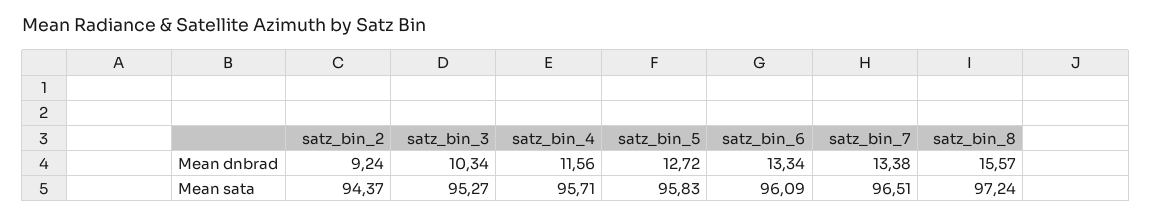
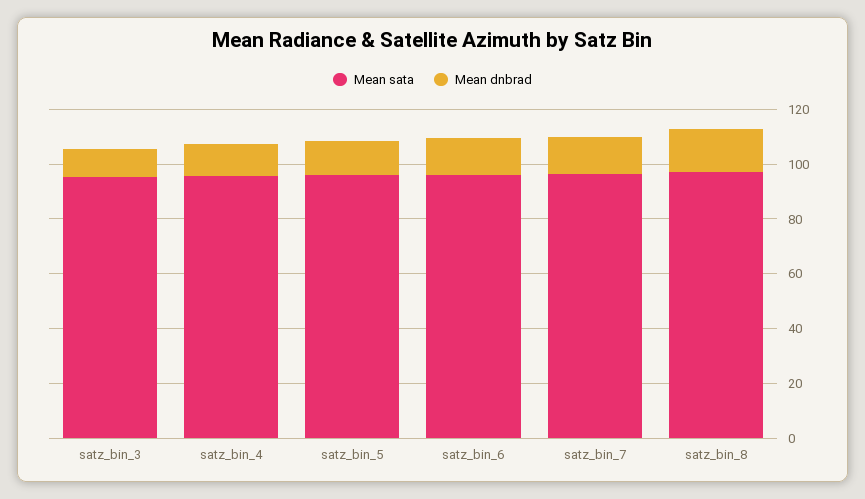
  {
    "Mean dnbrad": {
-     "satz_bin_2": 9.24,
      "satz_bin_3": 10.34,
      "satz_bin_4": 11.56,
      "satz_bin_5": 12.72,
      "satz_bin_6": 13.34,
      "satz_bin_7": 13.38,
      "satz_bin_8": 15.57
    },
    "Mean sata": {
-     "satz_bin_2": 94.37,
      "satz_bin_3": 95.27,
      "satz_bin_4": 95.71,
      "satz_bin_5": 95.83,
      "satz_bin_6": 96.09,
      "satz_bin_7": 96.51,
      "satz_bin_8": 97.24
    }
  }

